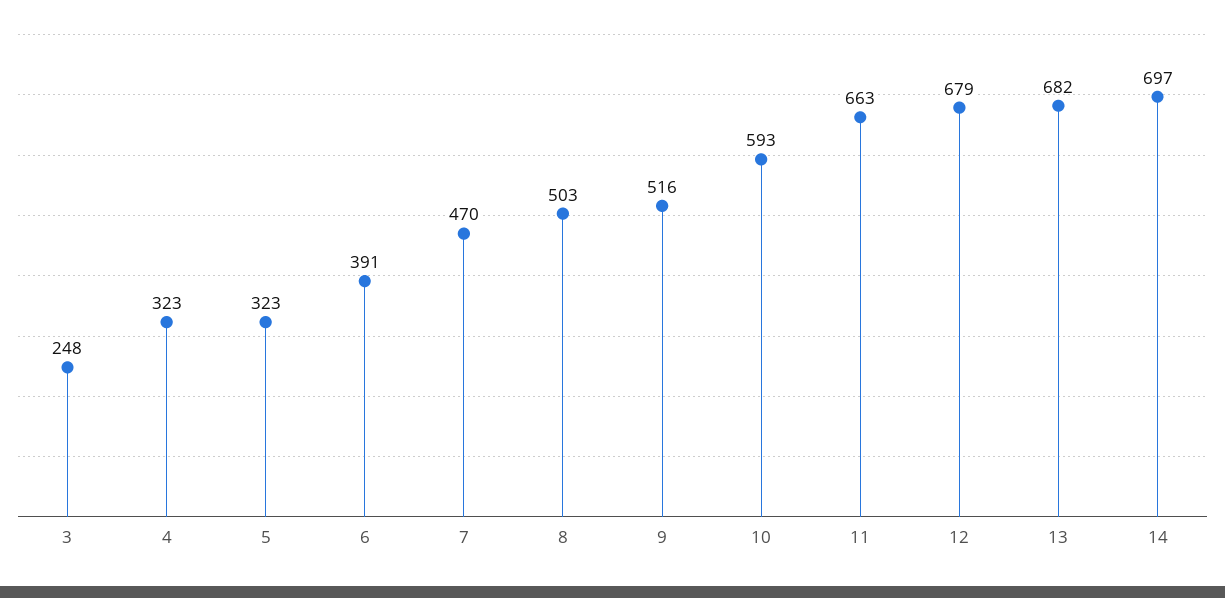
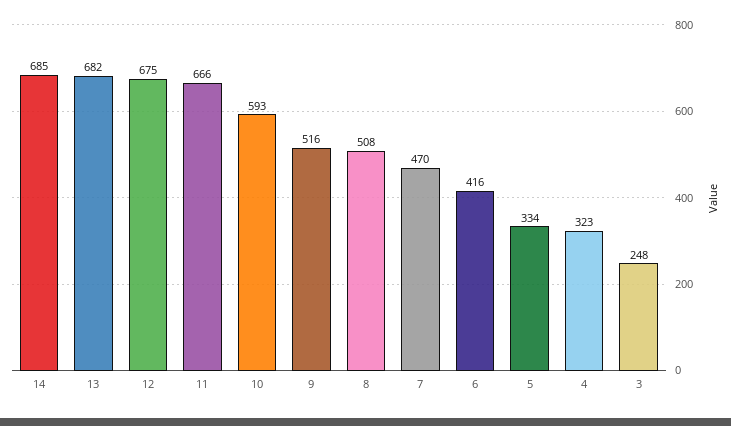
  {
    "3": 248,
    "4": 323,
-   "5": 323,
+   "5": 334,
-   "6": 391,
+   "6": 416,
    "7": 470,
-   "8": 503,
+   "8": 508,
    "9": 516,
    "10": 593,
-   "11": 663,
+   "11": 666,
-   "12": 679,
+   "12": 675,
    "13": 682,
-   "14": 697
+   "14": 685
  }

